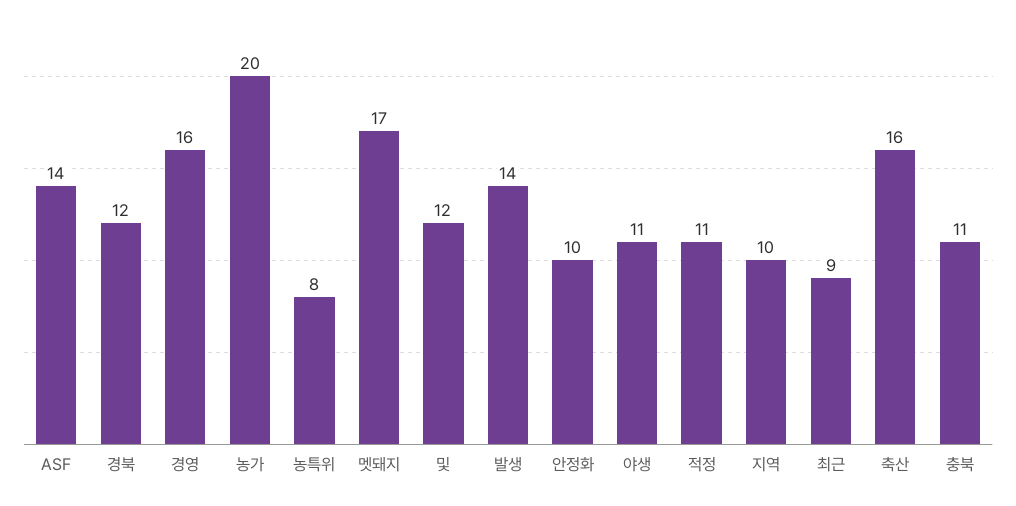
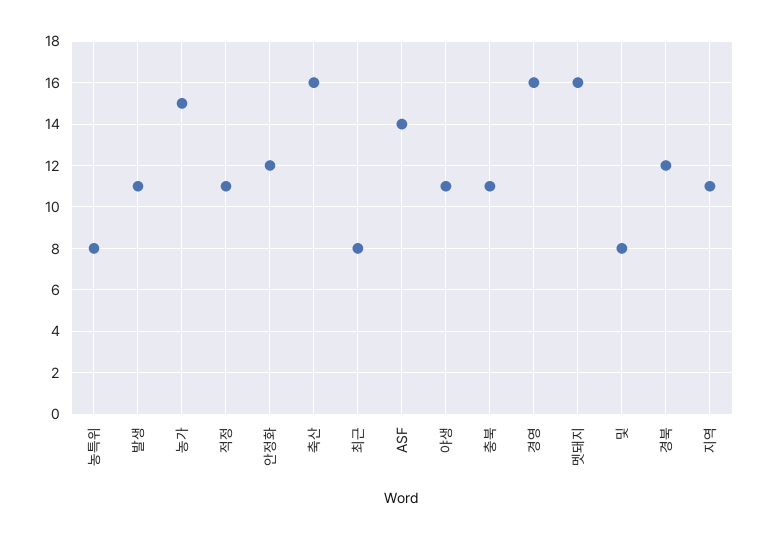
  {
    "ASF": 14,
    "경북": 12,
    "경영": 16,
-   "농가": 20,
+   "농가": 15,
    "농특위": 8,
-   "멧돼지": 17,
+   "멧돼지": 16,
-   "및": 12,
+   "및": 8,
-   "발생": 14,
+   "발생": 11,
-   "안정화": 10,
+   "안정화": 12,
    "야생": 11,
    "적정": 11,
-   "지역": 10,
+   "지역": 11,
-   "최근": 9,
+   "최근": 8,
    "축산": 16,
    "충북": 11
  }

